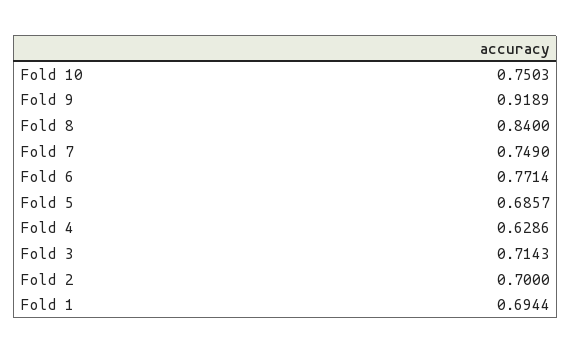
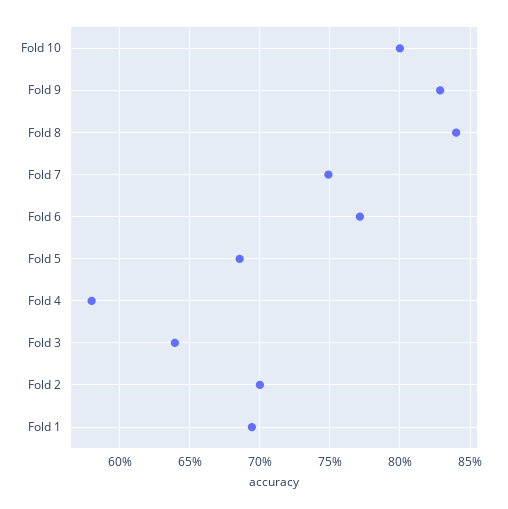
  {
-   "Fold 10": 0.7503,
+   "Fold 10": 0.8,
-   "Fold 9": 0.9189,
+   "Fold 9": 0.83,
    "Fold 8": 0.84,
    "Fold 7": 0.749,
    "Fold 6": 0.7714,
    "Fold 5": 0.6857,
-   "Fold 4": 0.6286,
+   "Fold 4": 0.58,
-   "Fold 3": 0.7143,
+   "Fold 3": 0.64,
    "Fold 2": 0.7,
    "Fold 1": 0.6944
  }

